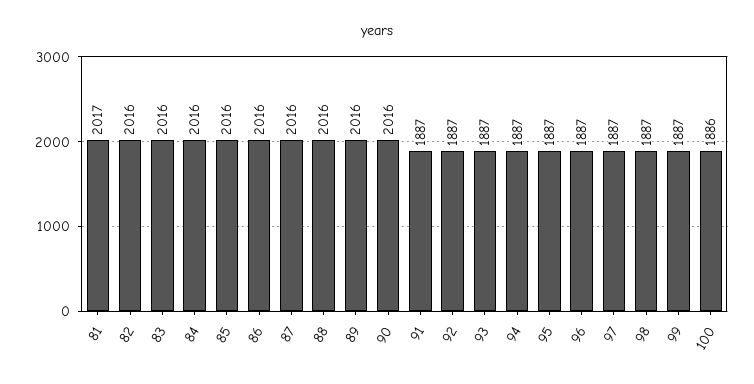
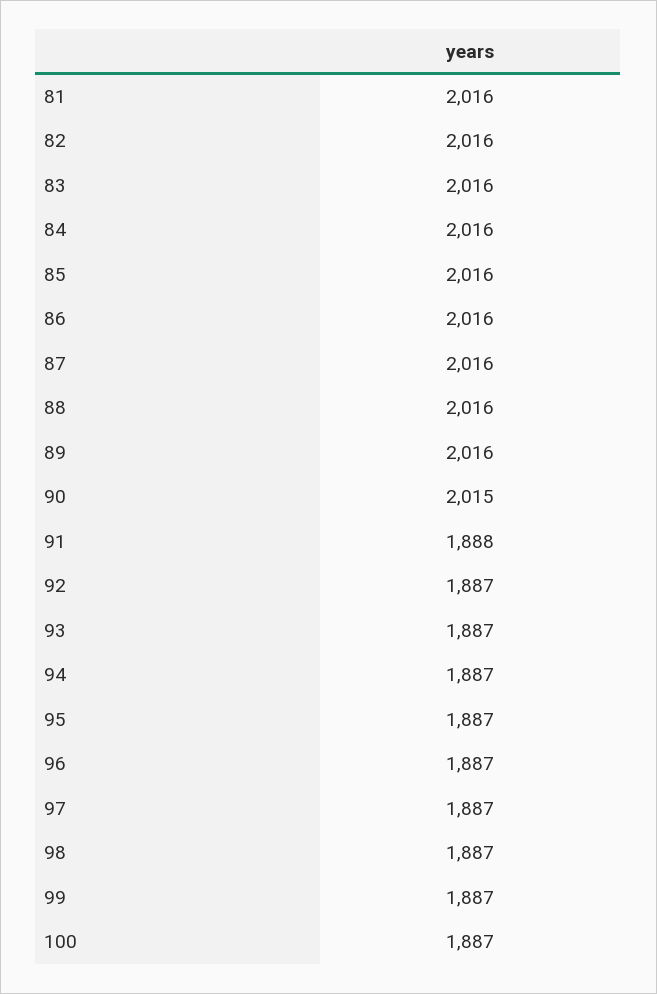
  {
-   "81": 2017,
+   "81": 2016,
    "82": 2016,
    "83": 2016,
    "84": 2016,
    "85": 2016,
    "86": 2016,
    "87": 2016,
    "88": 2016,
    "89": 2016,
-   "90": 2016,
+   "90": 2015,
-   "91": 1887,
+   "91": 1888,
    "92": 1887,
    "93": 1887,
    "94": 1887,
    "95": 1887,
    "96": 1887,
    "97": 1887,
    "98": 1887,
    "99": 1887,
-   "100": 1886
+   "100": 1887
  }

